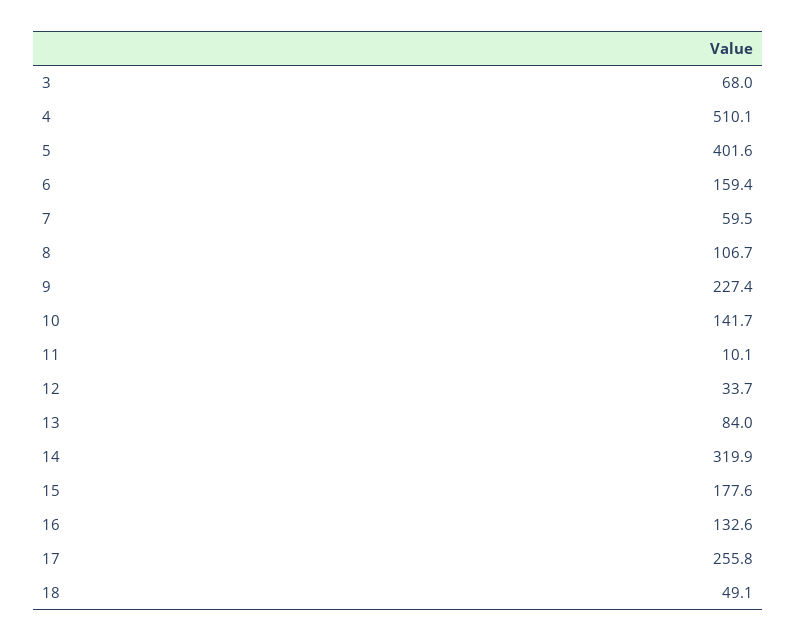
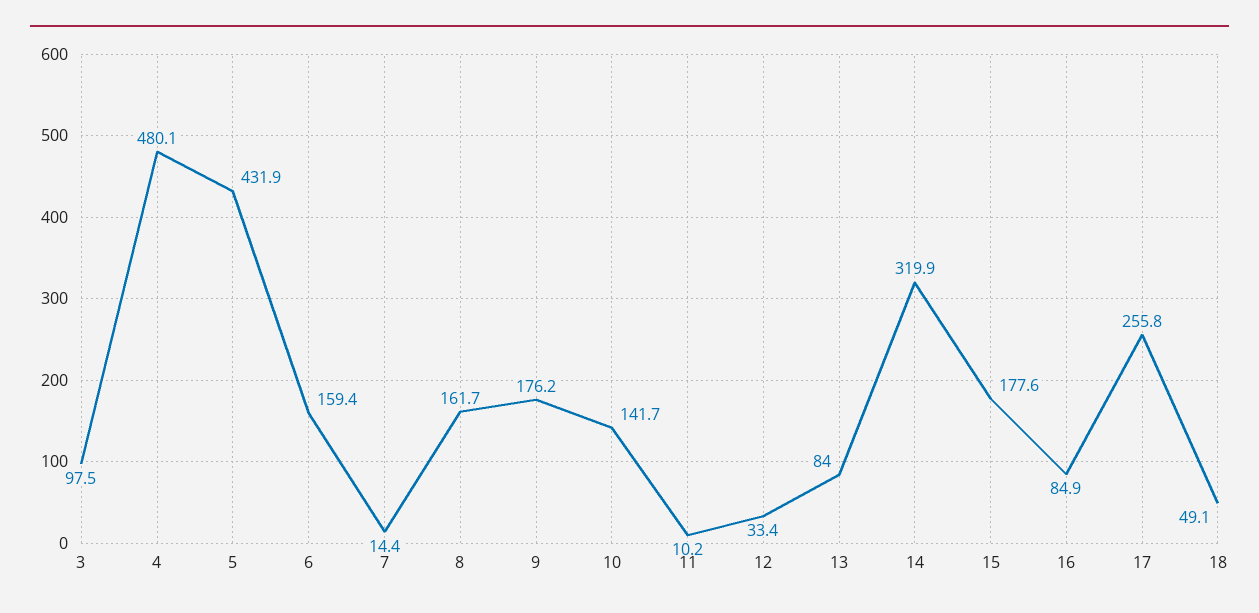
  {
-   "3": 68,
+   "3": 97.5,
-   "4": 510.1,
+   "4": 480.1,
-   "5": 401.6,
+   "5": 431.9,
    "6": 159.4,
-   "7": 59.5,
+   "7": 14.4,
-   "8": 106.7,
+   "8": 161.7,
-   "9": 227.4,
+   "9": 176.2,
    "10": 141.7,
-   "11": 10.1,
+   "11": 10.2,
-   "12": 33.7,
+   "12": 33.4,
    "13": 84,
    "14": 319.9,
    "15": 177.6,
-   "16": 132.6,
+   "16": 84.9,
    "17": 255.8,
    "18": 49.1
  }

